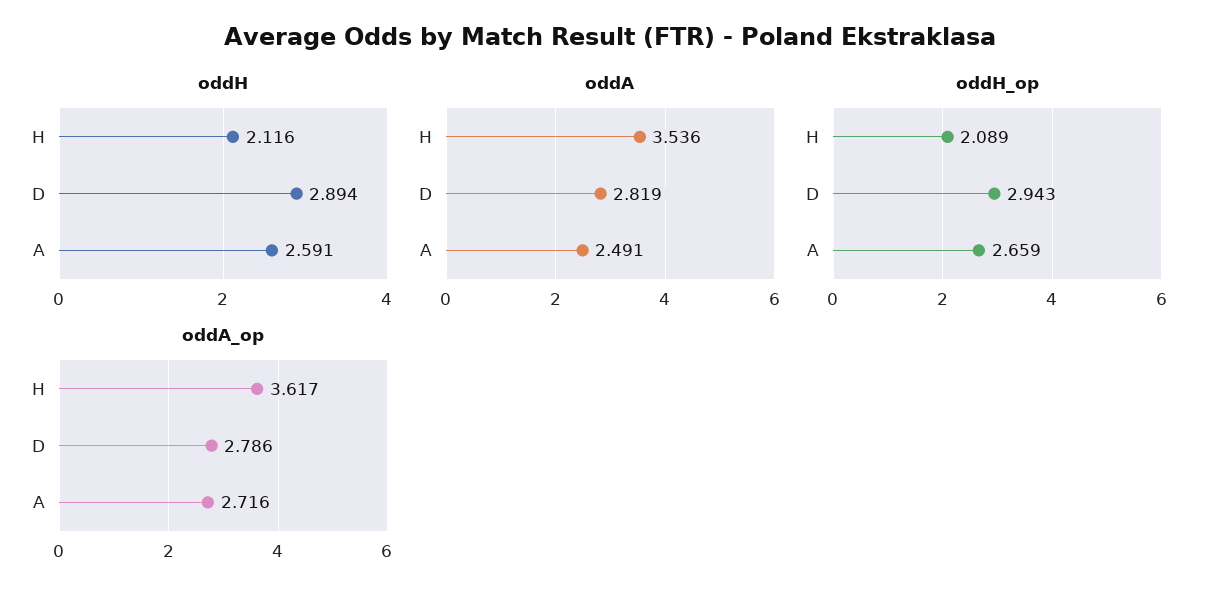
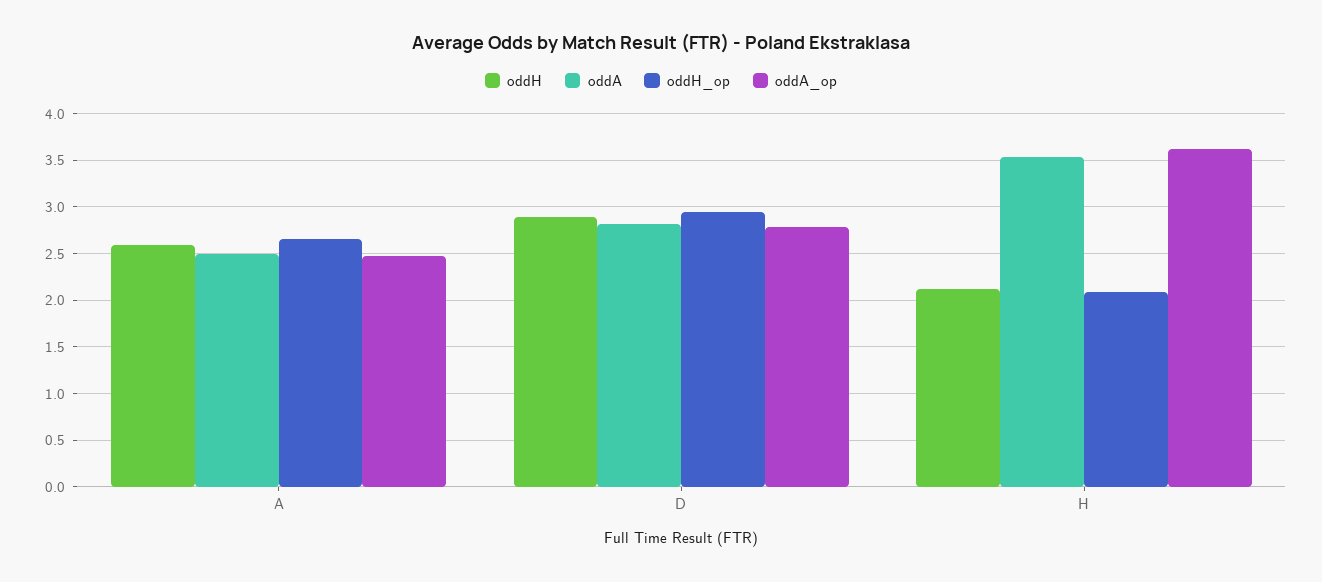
  {
    "oddH": {
      "H": 2.116,
      "D": 2.894,
      "A": 2.591
    },
    "oddA": {
      "H": 3.536,
      "D": 2.819,
      "A": 2.491
    },
    "oddH_op": {
      "H": 2.089,
      "D": 2.943,
      "A": 2.659
    },
    "oddA_op": {
      "H": 3.617,
      "D": 2.786,
-     "A": 2.716
+     "A": 2.5
    }
  }

